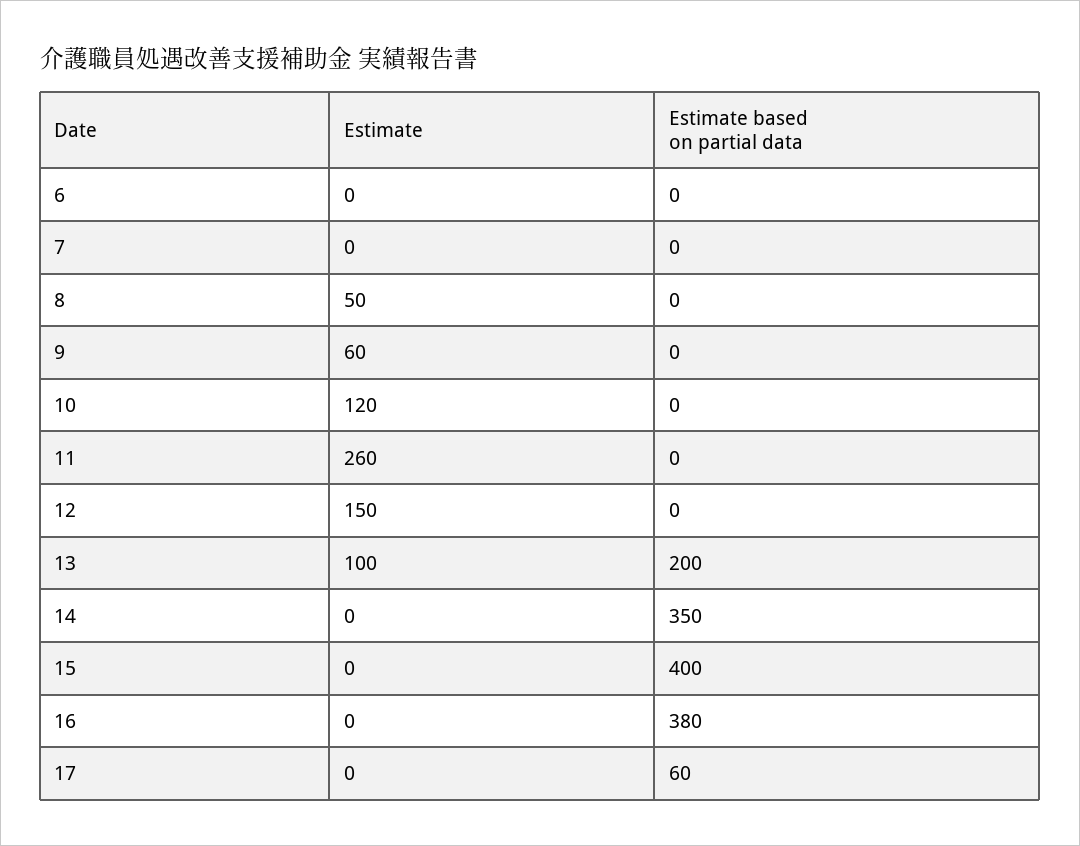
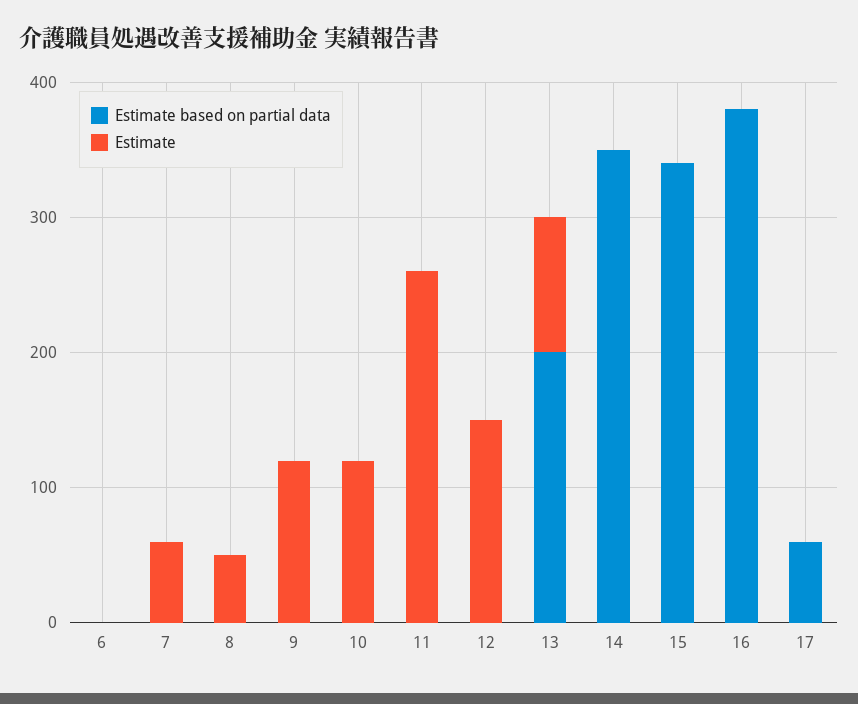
  {
    "Estimate": {
      "6": 0,
-     "7": 0,
+     "7": 60,
      "8": 50,
-     "9": 60,
+     "9": 120,
      "10": 120,
      "11": 260,
      "12": 150,
      "13": 100,
      "14": 0,
      "15": 0,
      "16": 0,
      "17": 0
    },
    "Estimate based on partial data": {
      "6": 0,
      "7": 0,
      "8": 0,
      "9": 0,
      "10": 0,
      "11": 0,
      "12": 0,
      "13": 200,
      "14": 350,
-     "15": 400,
+     "15": 340,
      "16": 380,
      "17": 60
    }
  }

